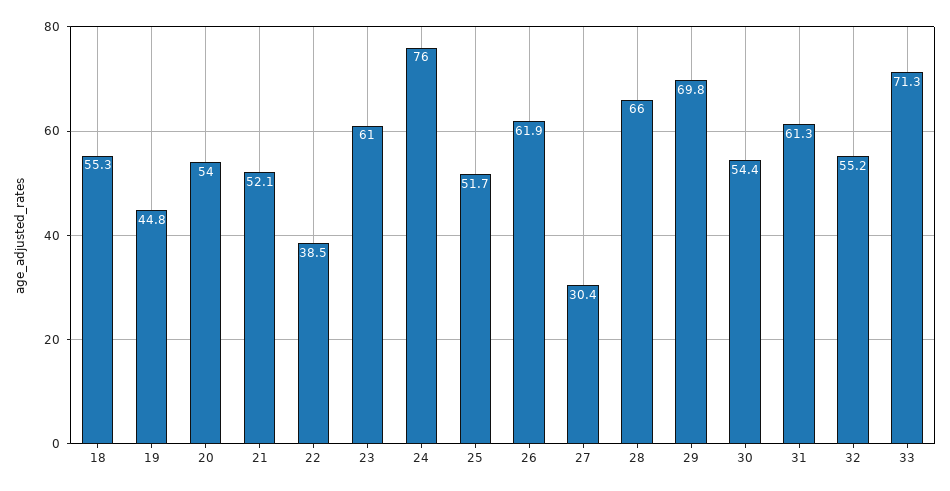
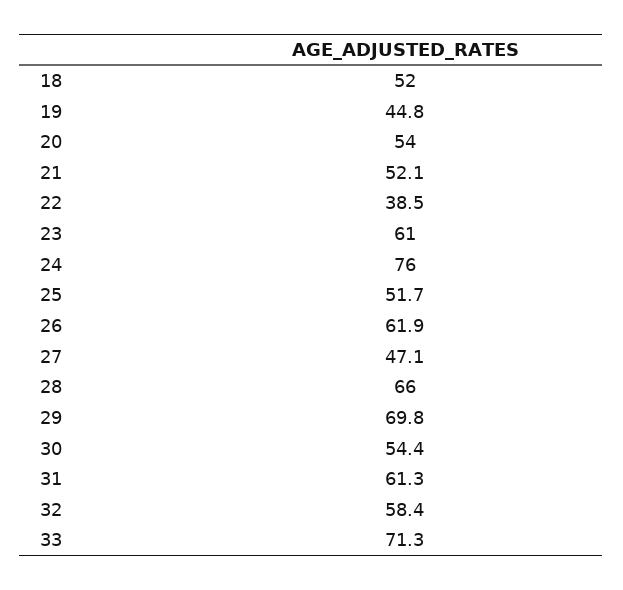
  {
-   "18": 55.3,
+   "18": 52,
    "19": 44.8,
    "20": 54,
    "21": 52.1,
    "22": 38.5,
    "23": 61,
    "24": 76,
    "25": 51.7,
    "26": 61.9,
-   "27": 30.4,
+   "27": 47.1,
    "28": 66,
    "29": 69.8,
    "30": 54.4,
    "31": 61.3,
-   "32": 55.2,
+   "32": 58.4,
    "33": 71.3
  }

